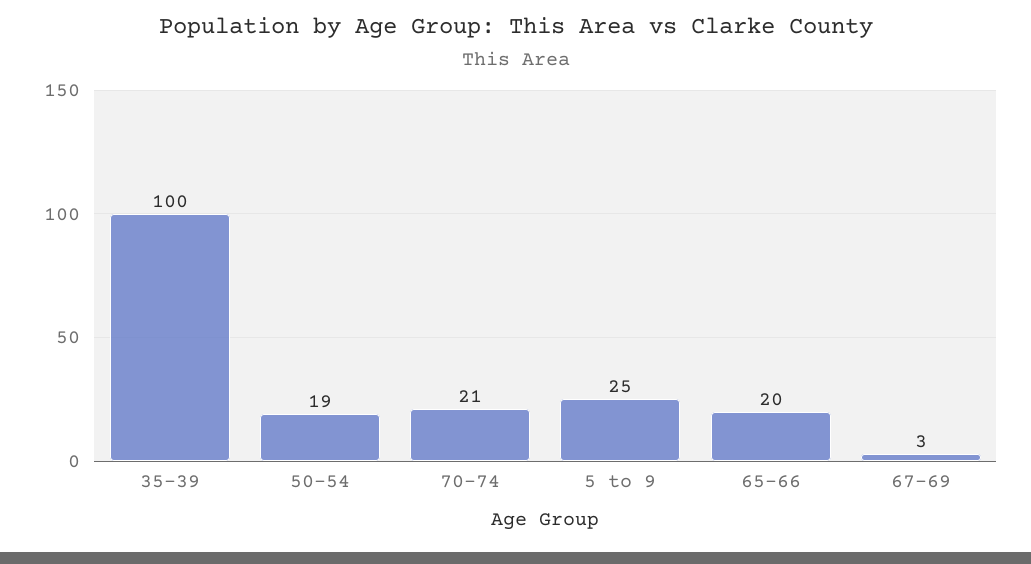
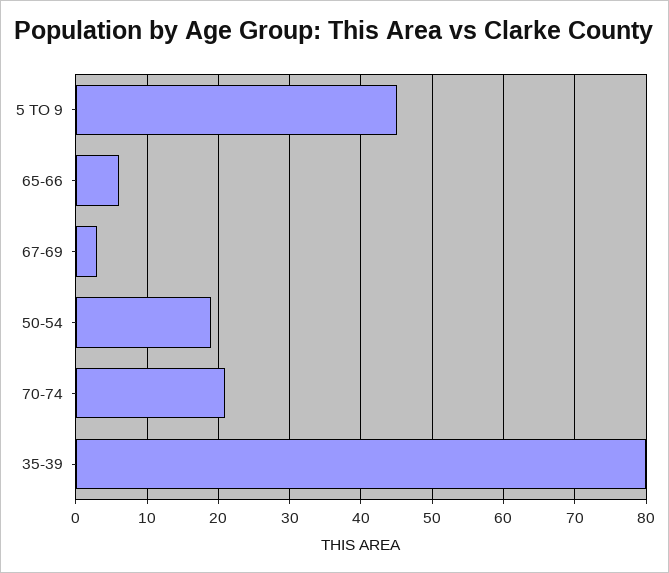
  {
-   "35-39": 100,
+   "35-39": 80,
    "50-54": 19,
    "70-74": 21,
-   "5 to 9": 25,
+   "5 to 9": 45,
-   "65-66": 20,
+   "65-66": 6,
    "67-69": 3
  }

